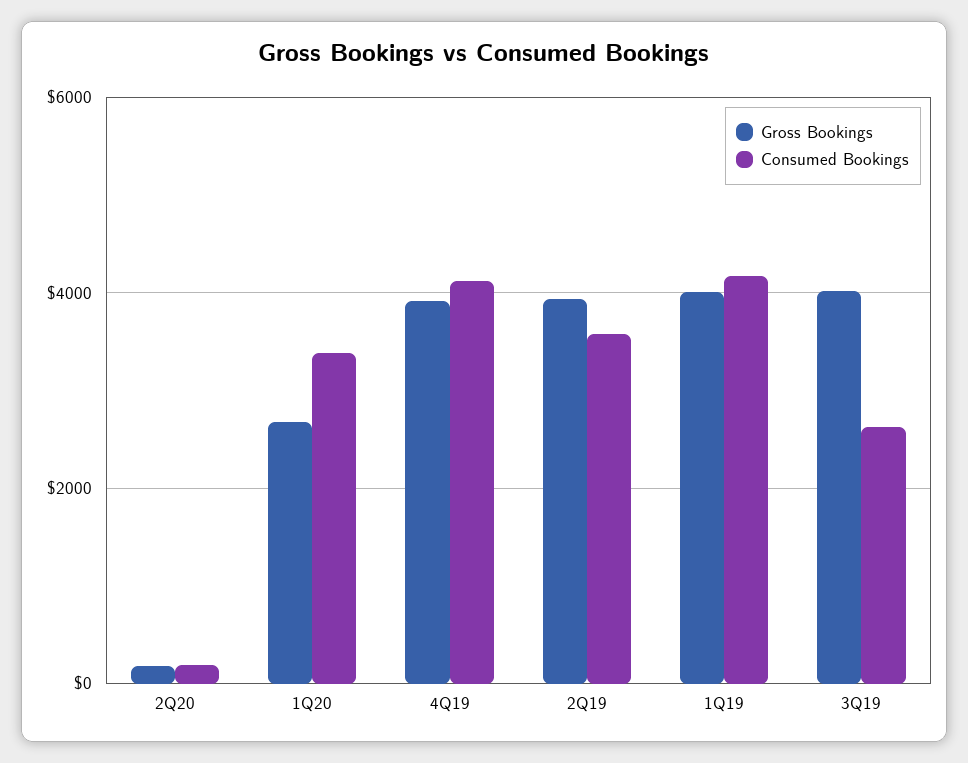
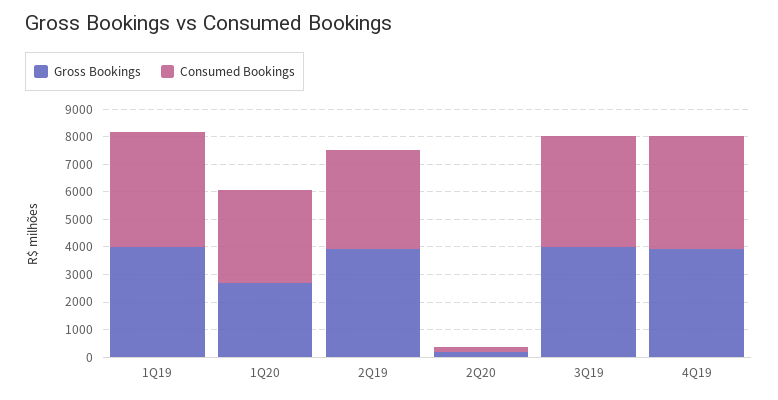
  {
    "Gross Bookings": {
      "2Q20": 200,
      "1Q20": 2600,
      "4Q19": 4000,
      "2Q19": 4000,
      "1Q19": 4000,
      "3Q19": 4000
    },
    "Consumed Bookings": {
      "2Q20": 200,
      "1Q20": 3400,
      "4Q19": 4200,
      "2Q19": 3600,
      "1Q19": 4200,
-     "3Q19": 2600
+     "3Q19": 4000
    }
  }

